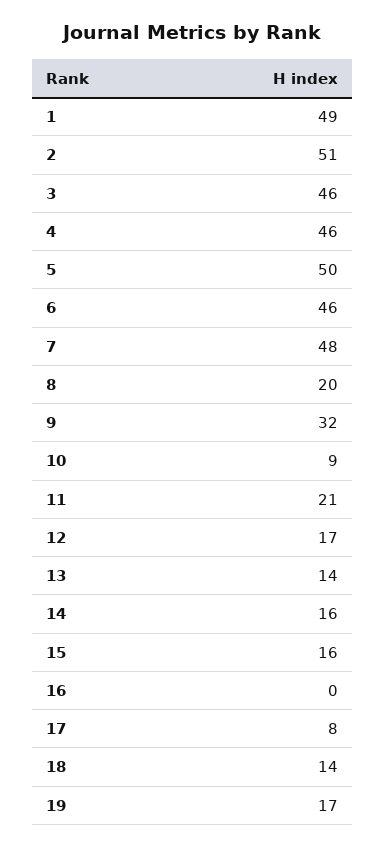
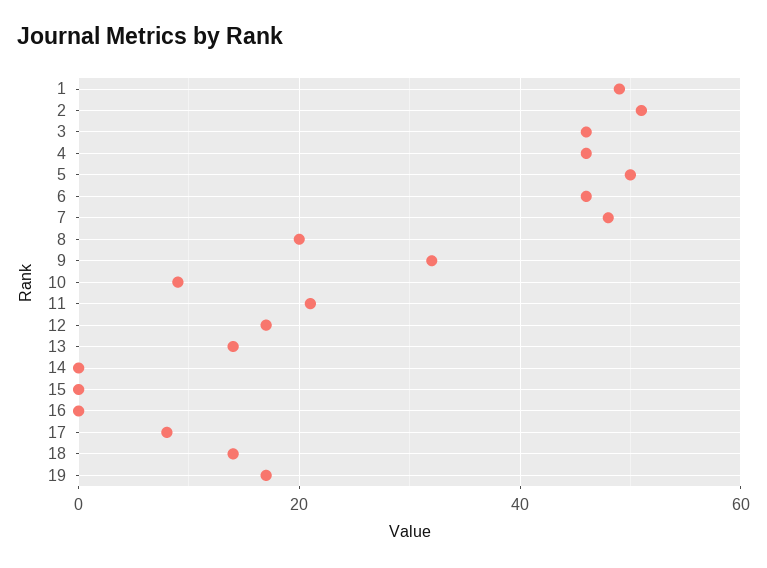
  {
    "1": 49,
    "2": 51,
    "3": 46,
    "4": 46,
    "5": 50,
    "6": 46,
    "7": 48,
    "8": 20,
    "9": 32,
    "10": 9,
    "11": 21,
    "12": 17,
    "13": 14,
-   "14": 16,
+   "14": 0,
-   "15": 16,
+   "15": 0,
    "16": 0,
    "17": 8,
    "18": 14,
    "19": 17
  }

